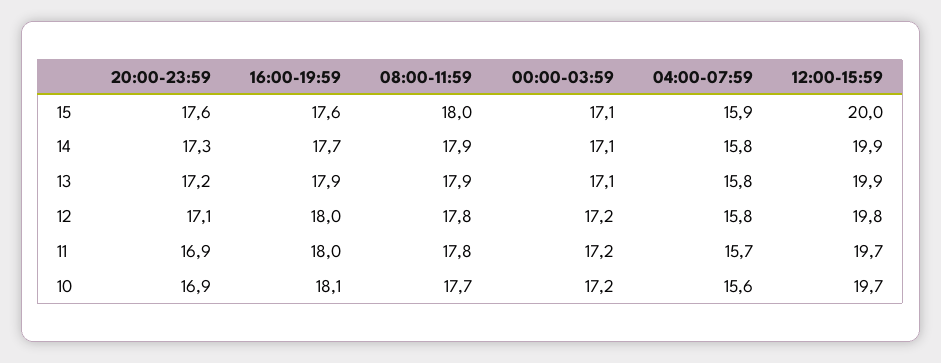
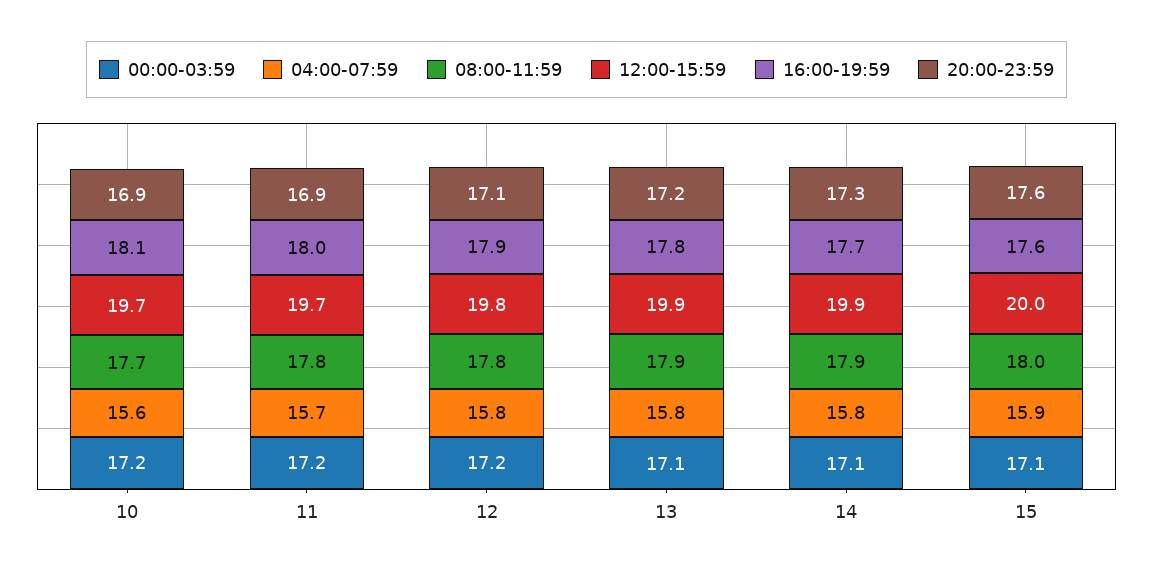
  {
    "20:00-23:59": {
      "15": 17.6,
      "14": 17.3,
      "13": 17.2,
      "12": 17.1,
      "11": 16.9,
      "10": 16.9
    },
    "16:00-19:59": {
      "15": 17.6,
      "14": 17.7,
-     "13": 17.9,
+     "13": 17.8,
-     "12": 18,
+     "12": 17.9,
      "11": 18,
      "10": 18.1
    },
    "08:00-11:59": {
      "15": 18,
      "14": 17.9,
      "13": 17.9,
      "12": 17.8,
      "11": 17.8,
      "10": 17.7
    },
    "00:00-03:59": {
      "15": 17.1,
      "14": 17.1,
      "13": 17.1,
      "12": 17.2,
      "11": 17.2,
      "10": 17.2
    },
    "04:00-07:59": {
      "15": 15.9,
      "14": 15.8,
      "13": 15.8,
      "12": 15.8,
      "11": 15.7,
      "10": 15.6
    },
    "12:00-15:59": {
      "15": 20,
      "14": 19.9,
      "13": 19.9,
      "12": 19.8,
      "11": 19.7,
      "10": 19.7
    }
  }

